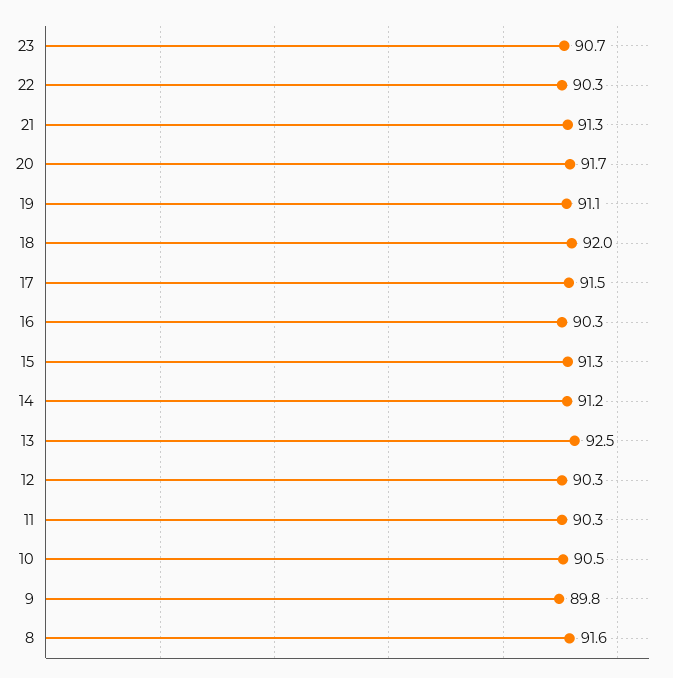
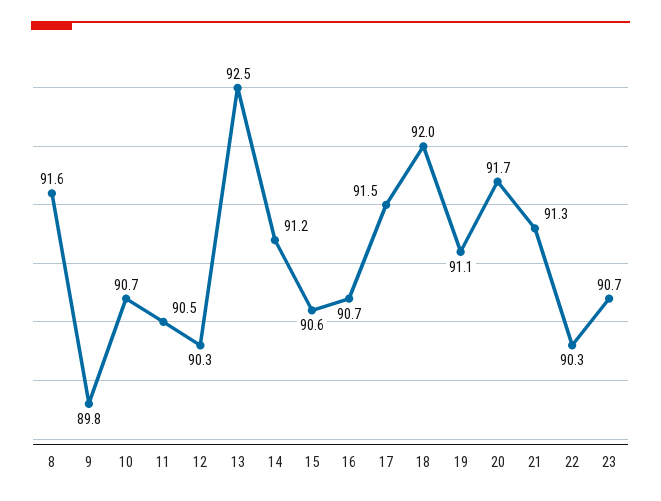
  {
    "23": 90.7,
    "22": 90.3,
    "21": 91.3,
    "20": 91.7,
    "19": 91.1,
    "18": 92,
    "17": 91.5,
-   "16": 90.3,
+   "16": 90.7,
-   "15": 91.3,
+   "15": 90.6,
    "14": 91.2,
    "13": 92.5,
    "12": 90.3,
-   "11": 90.3,
+   "11": 90.5,
-   "10": 90.5,
+   "10": 90.7,
    "9": 89.8,
    "8": 91.6
  }

